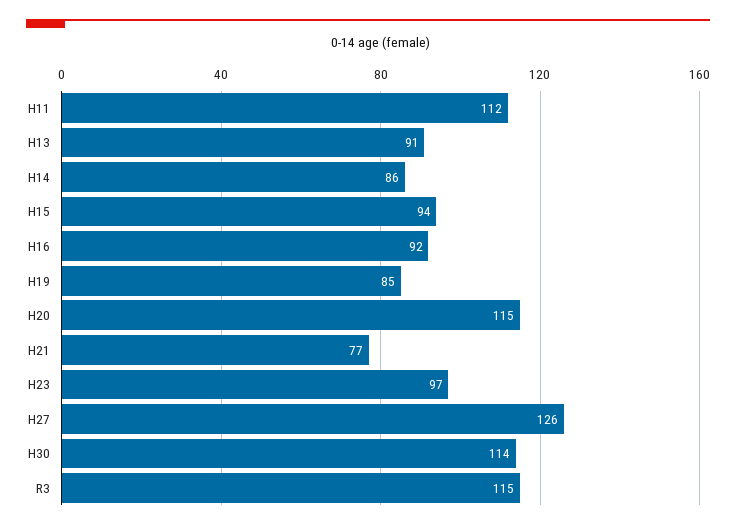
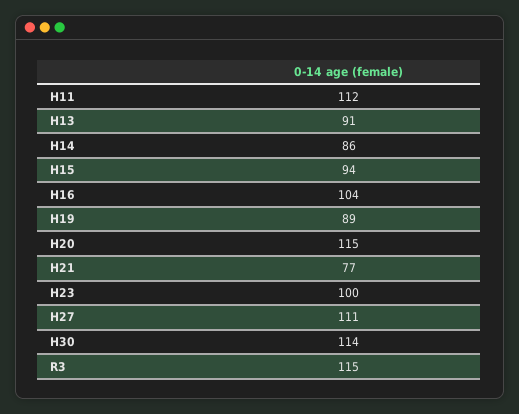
  {
    "H11": 112,
    "H13": 91,
    "H14": 86,
    "H15": 94,
-   "H16": 92,
+   "H16": 104,
-   "H19": 85,
+   "H19": 89,
    "H20": 115,
    "H21": 77,
-   "H23": 97,
+   "H23": 100,
-   "H27": 126,
+   "H27": 111,
    "H30": 114,
    "R3": 115
  }

